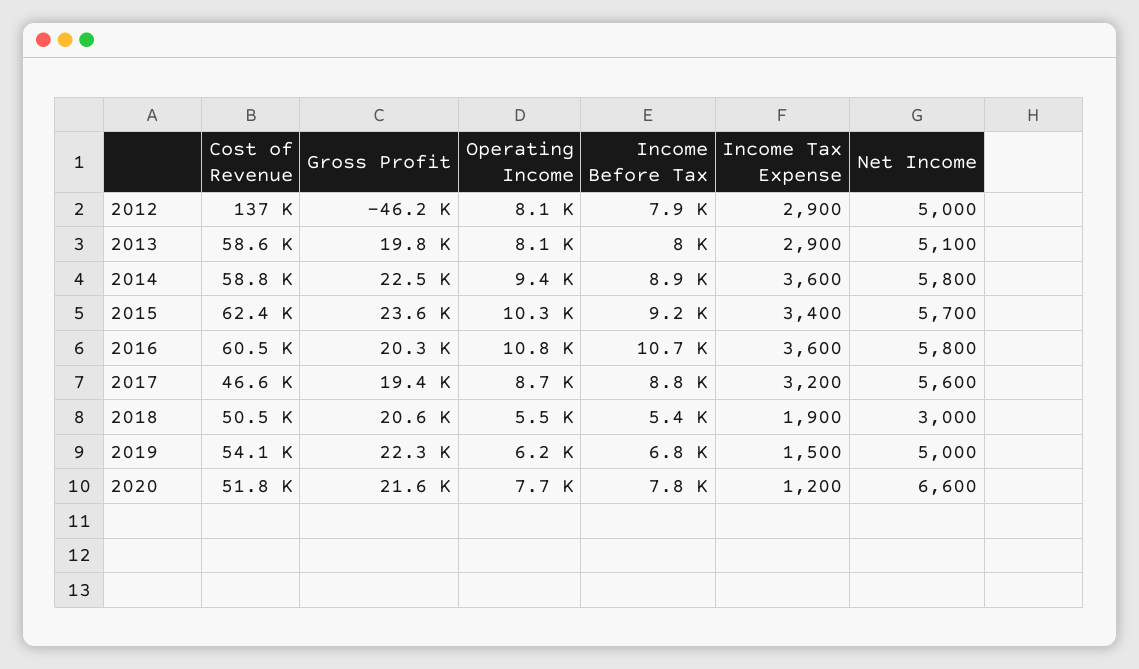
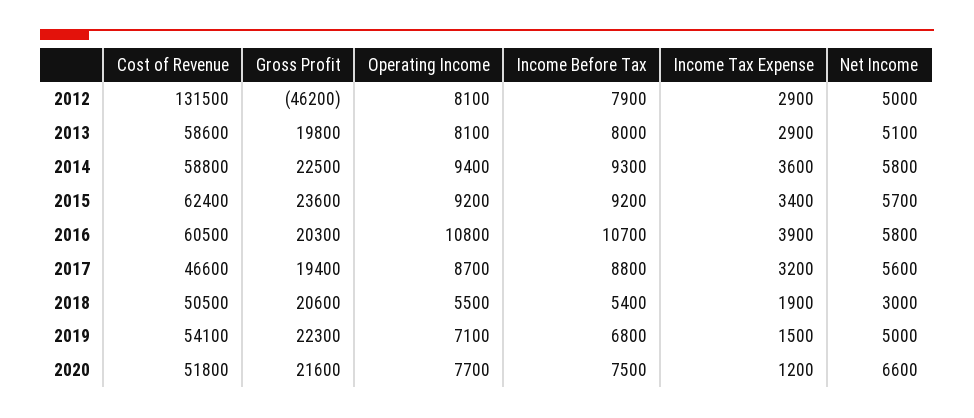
  {
    "Cost of Revenue": {
-     "2012": 137000,
+     "2012": 131500,
      "2013": 58600,
      "2014": 58800,
      "2015": 62400,
      "2016": 60500,
      "2017": 46600,
      "2018": 50500,
      "2019": 54100,
      "2020": 51800
    },
    "Gross Profit": {
      "2012": -46200,
      "2013": 19800,
      "2014": 22500,
      "2015": 23600,
      "2016": 20300,
      "2017": 19400,
      "2018": 20600,
      "2019": 22300,
      "2020": 21600
    },
    "Operating Income": {
      "2012": 8100,
      "2013": 8100,
      "2014": 9400,
-     "2015": 10300,
+     "2015": 9200,
      "2016": 10800,
      "2017": 8700,
      "2018": 5500,
-     "2019": 6200,
+     "2019": 7100,
      "2020": 7700
    },
    "Income Before Tax": {
      "2012": 7900,
      "2013": 8000,
-     "2014": 8900,
+     "2014": 9300,
      "2015": 9200,
      "2016": 10700,
      "2017": 8800,
      "2018": 5400,
      "2019": 6800,
-     "2020": 7800
+     "2020": 7500
    },
    "Income Tax Expense": {
      "2012": 2900,
      "2013": 2900,
      "2014": 3600,
      "2015": 3400,
-     "2016": 3600,
+     "2016": 3900,
      "2017": 3200,
      "2018": 1900,
      "2019": 1500,
      "2020": 1200
    },
    "Net Income": {
      "2012": 5000,
      "2013": 5100,
      "2014": 5800,
      "2015": 5700,
      "2016": 5800,
      "2017": 5600,
      "2018": 3000,
      "2019": 5000,
      "2020": 6600
    }
  }

